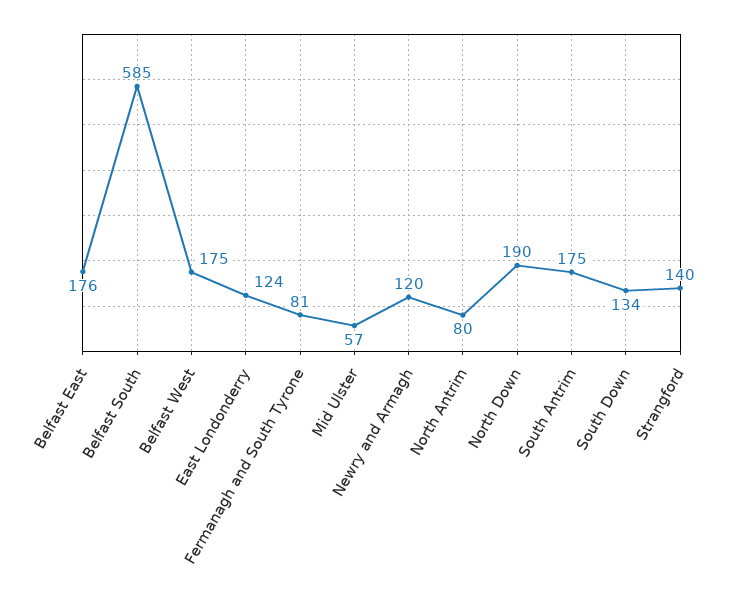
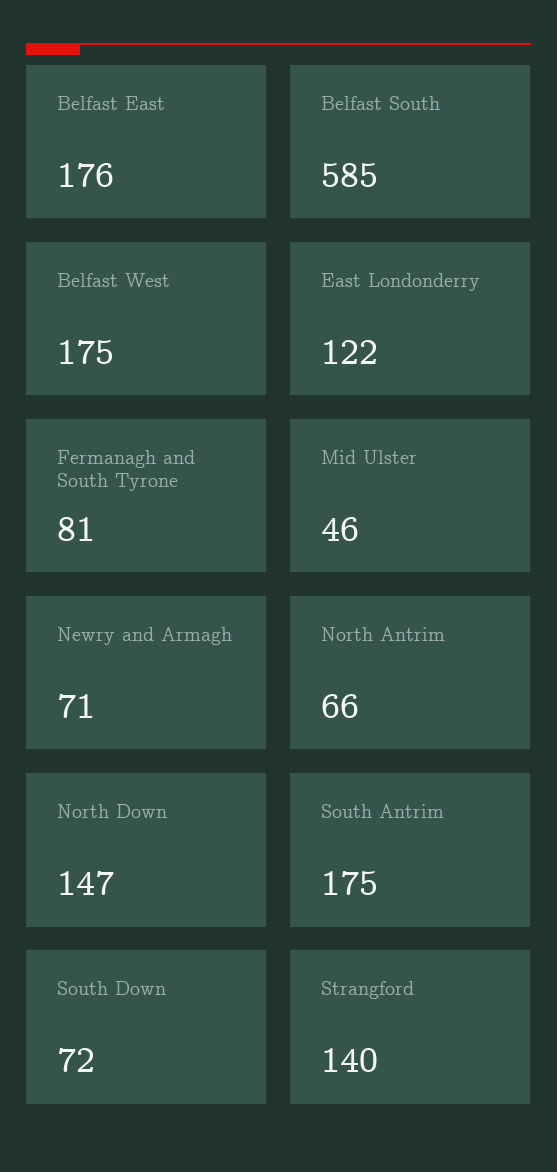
  {
    "Belfast East": 176,
    "Belfast South": 585,
    "Belfast West": 175,
-   "East Londonderry": 124,
+   "East Londonderry": 122,
    "Fermanagh and South Tyrone": 81,
-   "Mid Ulster": 57,
+   "Mid Ulster": 46,
-   "Newry and Armagh": 120,
+   "Newry and Armagh": 71,
-   "North Antrim": 80,
+   "North Antrim": 66,
-   "North Down": 190,
+   "North Down": 147,
    "South Antrim": 175,
-   "South Down": 134,
+   "South Down": 72,
    "Strangford": 140
  }

